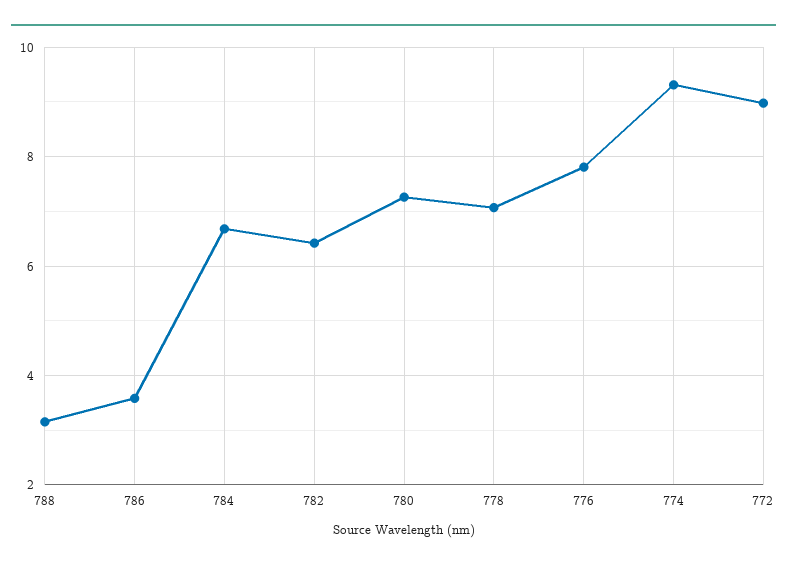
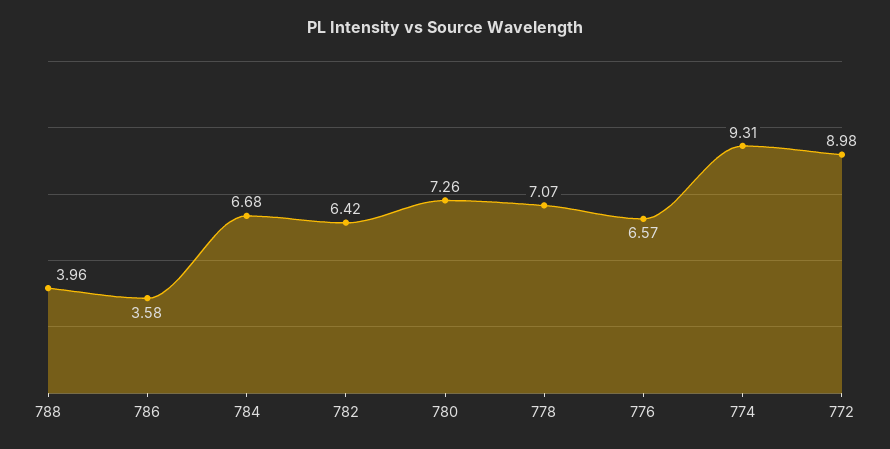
  {
-   "788": 3.2,
+   "788": 3.96,
    "786": 3.58,
    "784": 6.68,
    "782": 6.42,
    "780": 7.26,
    "778": 7.07,
-   "776": 7.8,
+   "776": 6.57,
    "774": 9.31,
    "772": 8.98
  }

